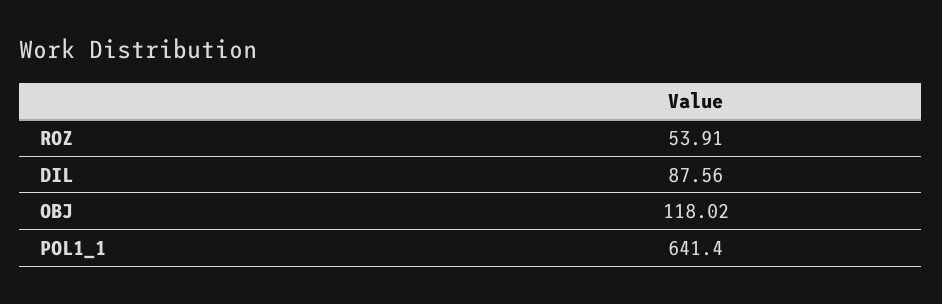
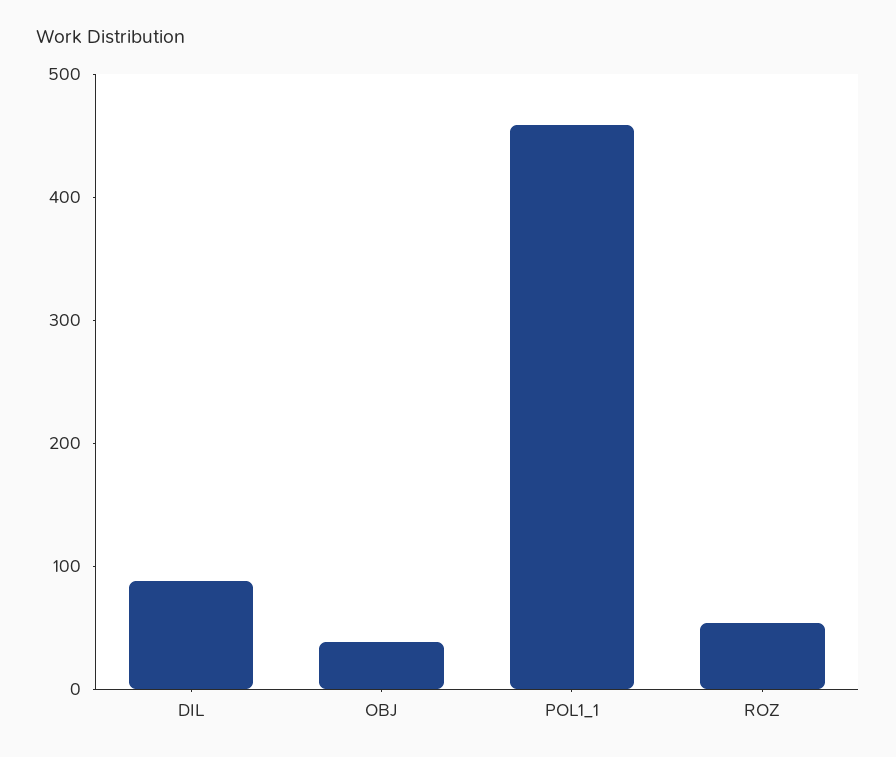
  {
    "ROZ": 53.91,
    "DIL": 87.56,
-   "OBJ": 118.02,
+   "OBJ": 40,
-   "POL1_1": 641.4
+   "POL1_1": 460
  }

